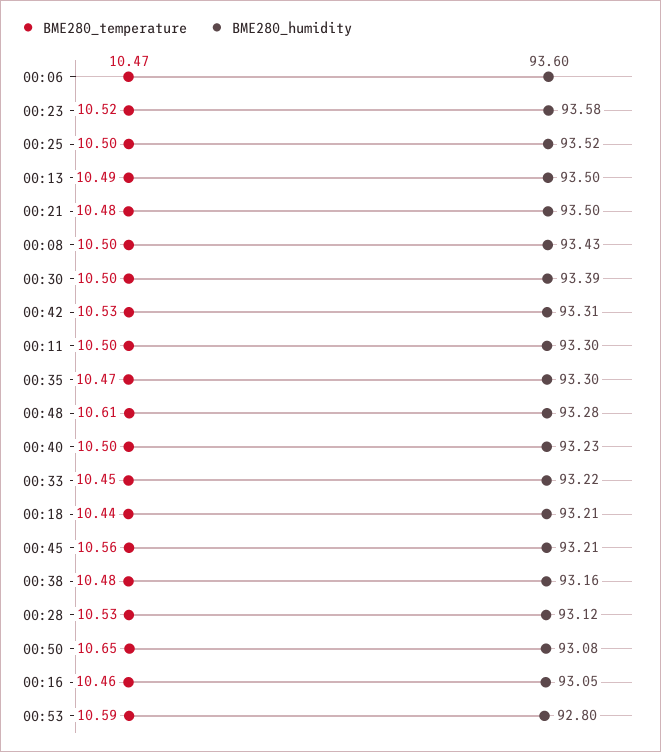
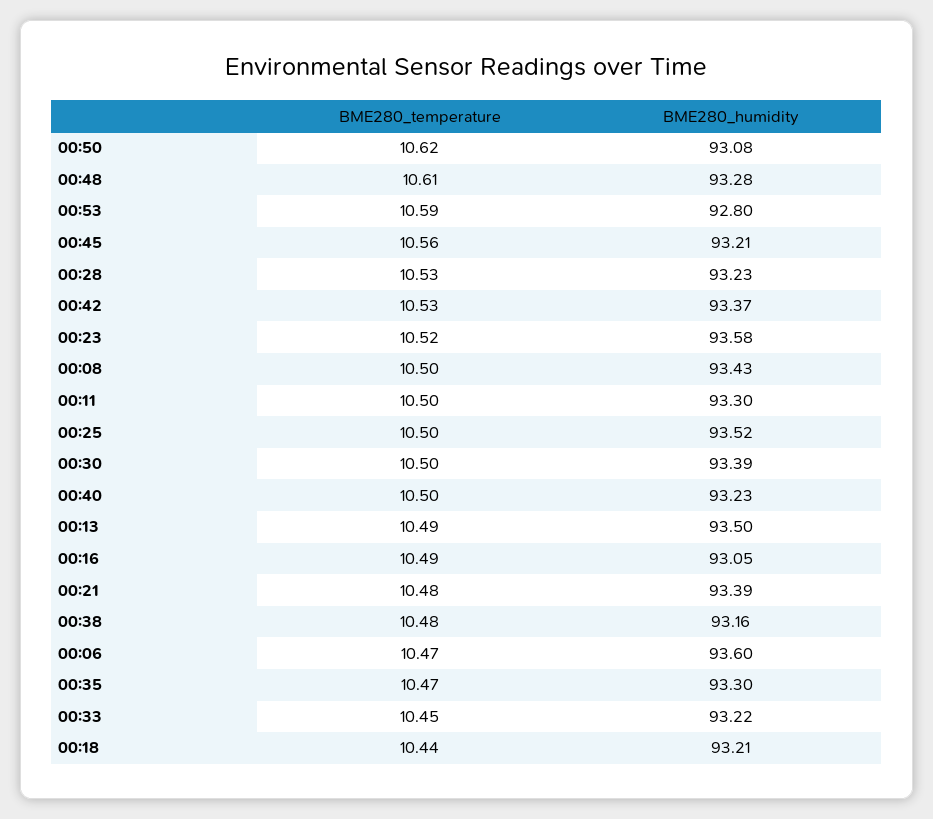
  {
    "BME280_temperature": {
      "00:06": 10.47,
      "00:23": 10.52,
      "00:25": 10.5,
      "00:13": 10.49,
      "00:21": 10.48,
      "00:08": 10.5,
      "00:30": 10.5,
      "00:42": 10.53,
      "00:11": 10.5,
      "00:35": 10.47,
      "00:48": 10.61,
      "00:40": 10.5,
      "00:33": 10.45,
      "00:18": 10.44,
      "00:45": 10.56,
      "00:38": 10.48,
      "00:28": 10.53,
-     "00:50": 10.65,
+     "00:50": 10.62,
-     "00:16": 10.46,
+     "00:16": 10.49,
      "00:53": 10.59
    },
    "BME280_humidity": {
      "00:06": 93.6,
      "00:23": 93.58,
      "00:25": 93.52,
      "00:13": 93.5,
-     "00:21": 93.5,
+     "00:21": 93.39,
      "00:08": 93.43,
      "00:30": 93.39,
-     "00:42": 93.31,
+     "00:42": 93.37,
      "00:11": 93.3,
      "00:35": 93.3,
      "00:48": 93.28,
      "00:40": 93.23,
      "00:33": 93.22,
      "00:18": 93.21,
      "00:45": 93.21,
      "00:38": 93.16,
-     "00:28": 93.12,
+     "00:28": 93.23,
      "00:50": 93.08,
      "00:16": 93.05,
      "00:53": 92.8
    }
  }

